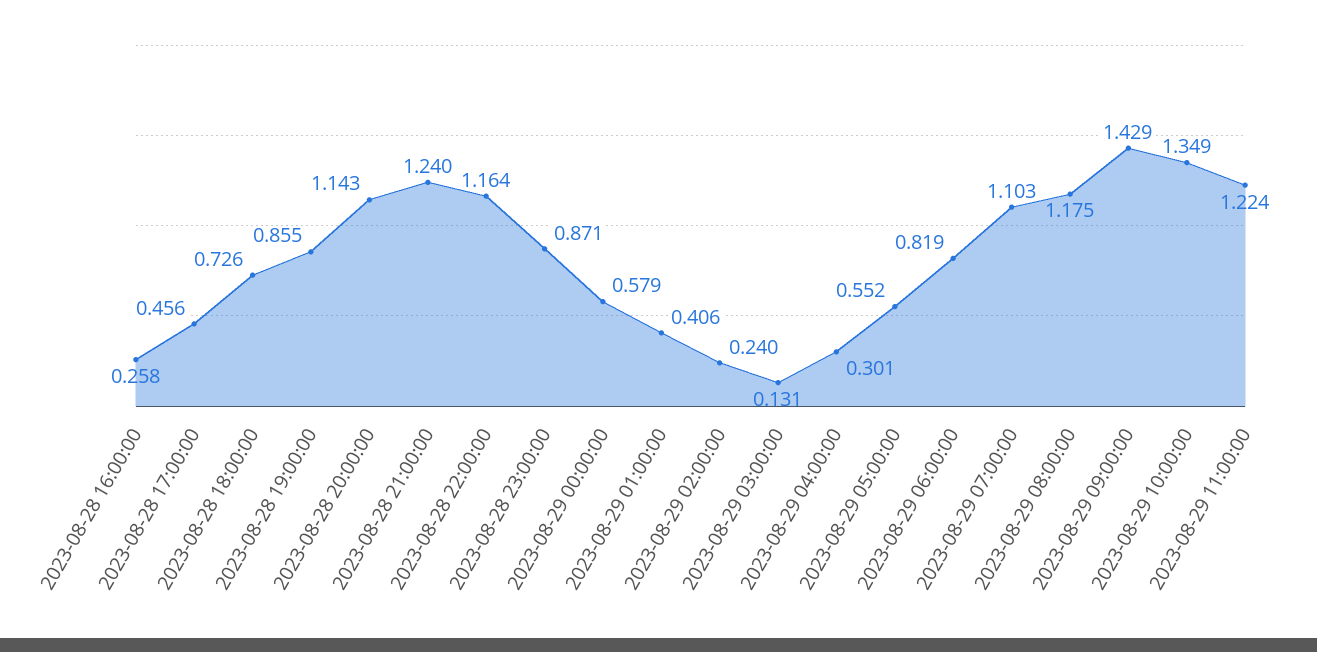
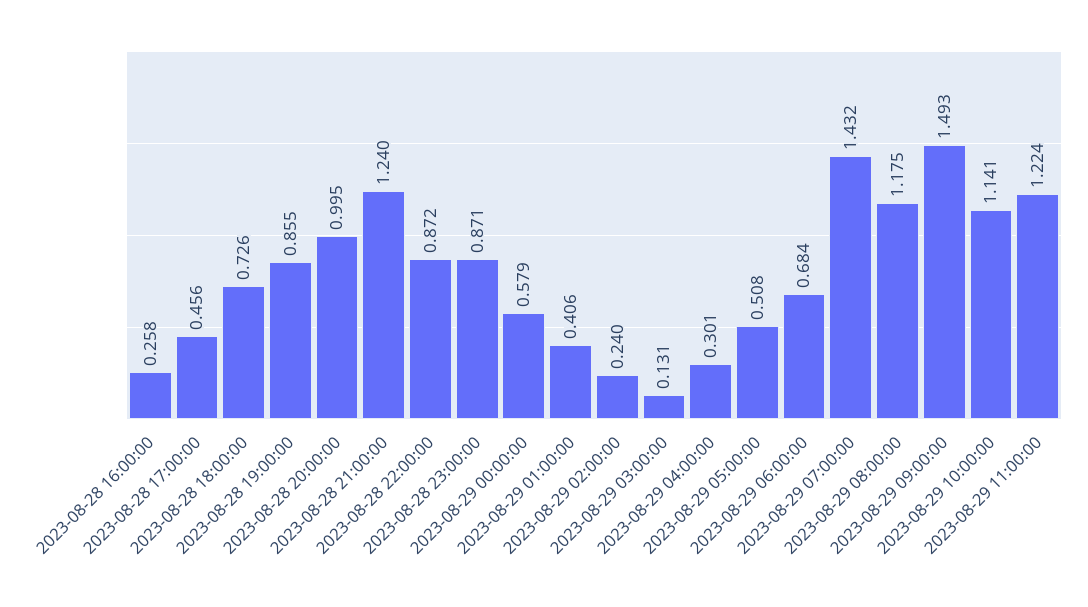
  {
    "2023-08-28 16:00:00": 0.258,
    "2023-08-28 17:00:00": 0.456,
    "2023-08-28 18:00:00": 0.726,
    "2023-08-28 19:00:00": 0.855,
-   "2023-08-28 20:00:00": 1.143,
+   "2023-08-28 20:00:00": 0.995,
    "2023-08-28 21:00:00": 1.24,
-   "2023-08-28 22:00:00": 1.164,
+   "2023-08-28 22:00:00": 0.872,
    "2023-08-28 23:00:00": 0.871,
    "2023-08-29 00:00:00": 0.579,
    "2023-08-29 01:00:00": 0.406,
    "2023-08-29 02:00:00": 0.24,
    "2023-08-29 03:00:00": 0.131,
    "2023-08-29 04:00:00": 0.301,
-   "2023-08-29 05:00:00": 0.552,
+   "2023-08-29 05:00:00": 0.508,
-   "2023-08-29 06:00:00": 0.819,
+   "2023-08-29 06:00:00": 0.684,
-   "2023-08-29 07:00:00": 1.103,
+   "2023-08-29 07:00:00": 1.432,
    "2023-08-29 08:00:00": 1.175,
-   "2023-08-29 09:00:00": 1.429,
+   "2023-08-29 09:00:00": 1.493,
-   "2023-08-29 10:00:00": 1.349,
+   "2023-08-29 10:00:00": 1.141,
    "2023-08-29 11:00:00": 1.224
  }

